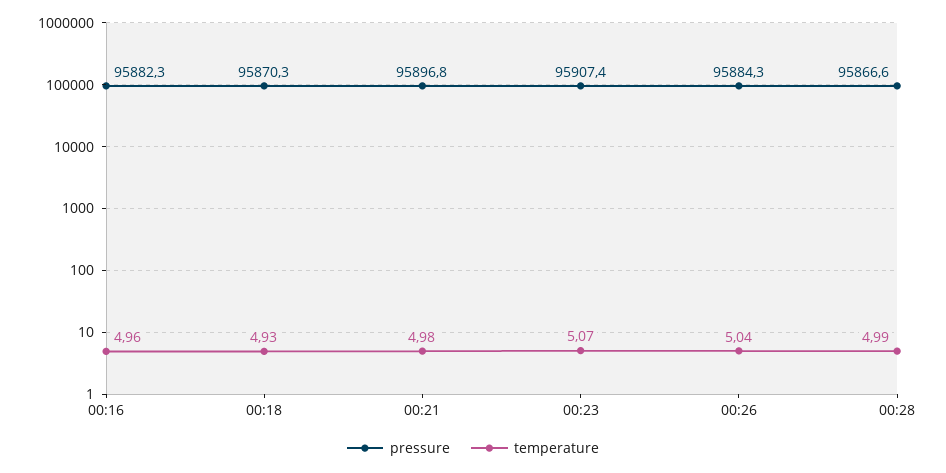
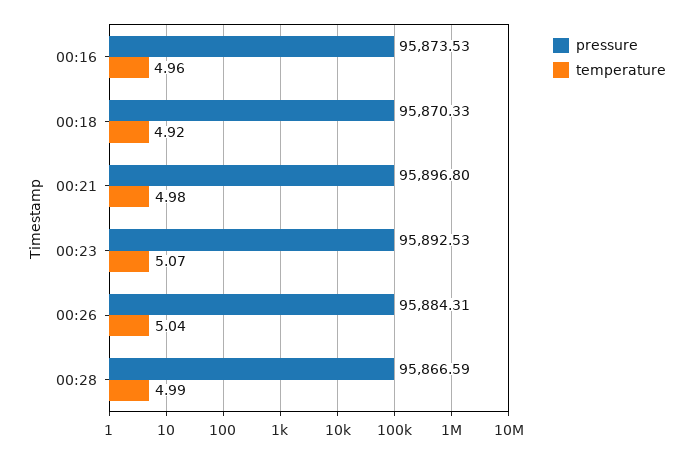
  {
    "pressure": {
-     "00:16": 95882.3,
+     "00:16": 95873.53,
      "00:18": 95870.33,
      "00:21": 95896.8,
-     "00:23": 95907.4,
+     "00:23": 95892.53,
      "00:26": 95884.31,
      "00:28": 95866.59
    },
    "temperature": {
      "00:16": 4.96,
-     "00:18": 4.93,
+     "00:18": 4.92,
      "00:21": 4.98,
      "00:23": 5.07,
      "00:26": 5.04,
      "00:28": 4.99
    }
  }

